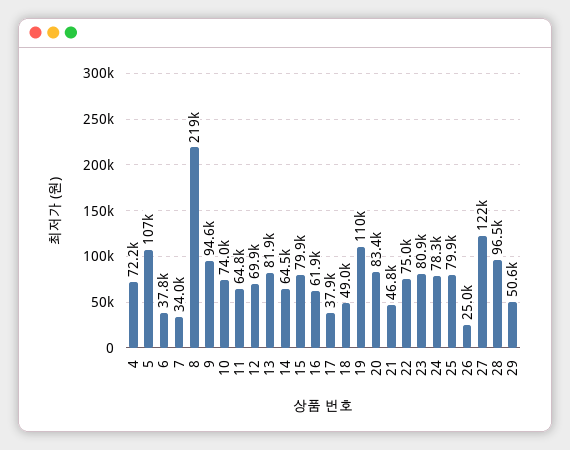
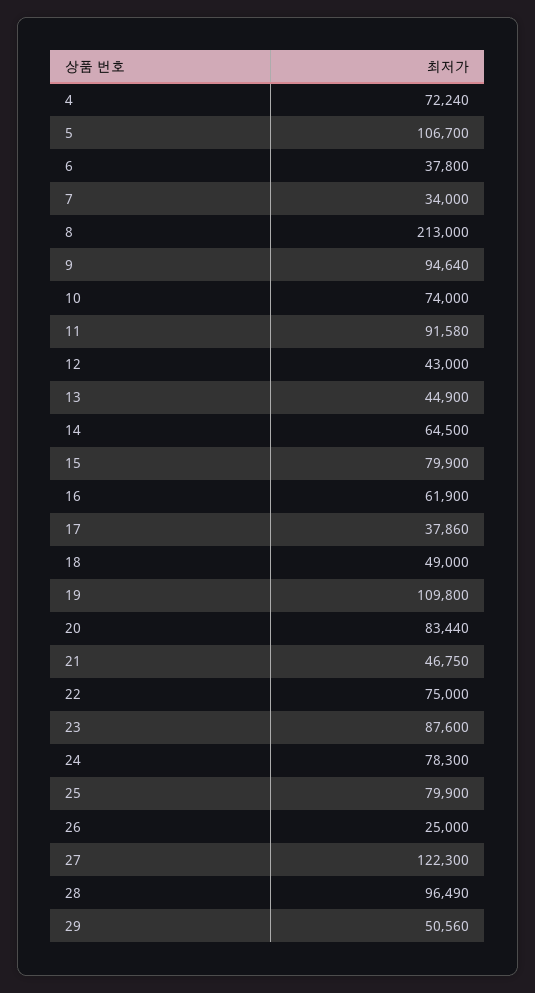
  {
    "4": 72240,
    "5": 106700,
    "6": 37800,
    "7": 34000,
-   "8": 219000,
+   "8": 213000,
    "9": 94640,
    "10": 74000,
-   "11": 64800,
+   "11": 91580,
-   "12": 69900,
+   "12": 43000,
-   "13": 81900,
+   "13": 44900,
    "14": 64500,
    "15": 79900,
    "16": 61900,
    "17": 37860,
    "18": 49000,
    "19": 109800,
    "20": 83440,
    "21": 46750,
    "22": 75000,
-   "23": 80900,
+   "23": 87600,
    "24": 78300,
    "25": 79900,
    "26": 25000,
    "27": 122300,
    "28": 96490,
    "29": 50560
  }

